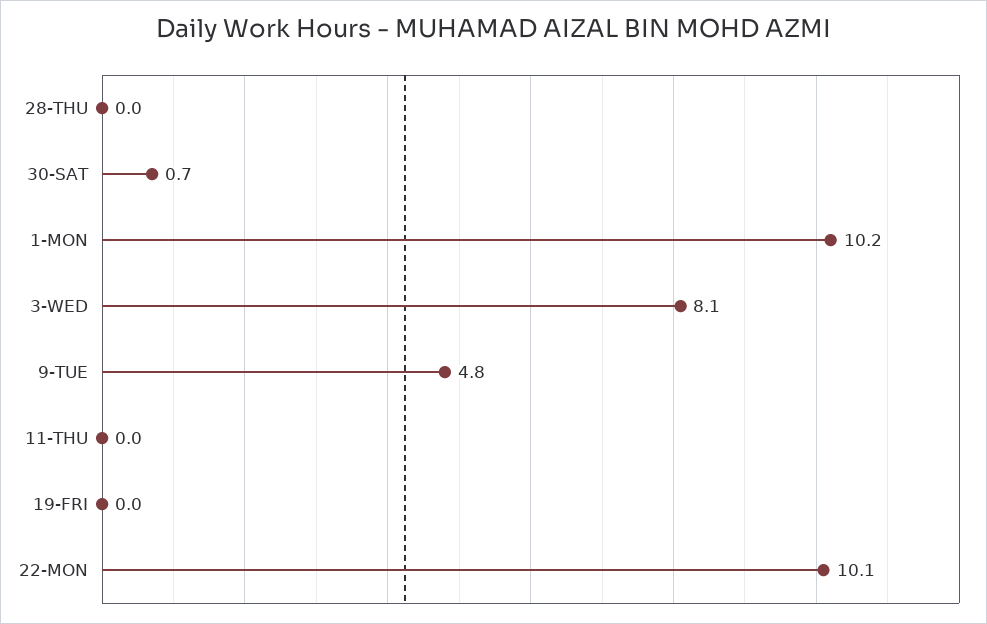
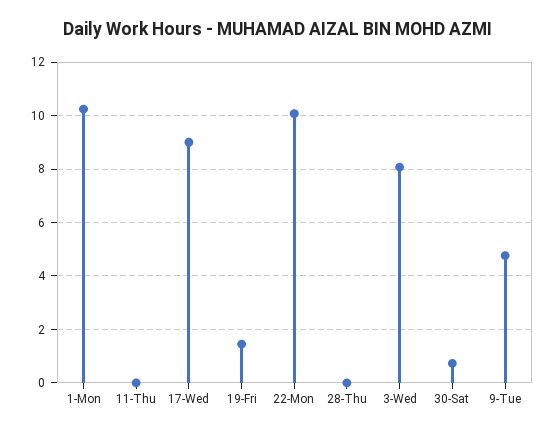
  {
    "28-THU": 0,
    "30-SAT": 0.7,
    "1-MON": 10.2,
    "3-WED": 8.1,
    "9-TUE": 4.8,
    "11-THU": 0,
-   "19-FRI": 0,
+   "19-FRI": 1.5,
-   "22-MON": 10.1
+   "22-MON": 10.1,
+   "17-Wed": 9
  }

